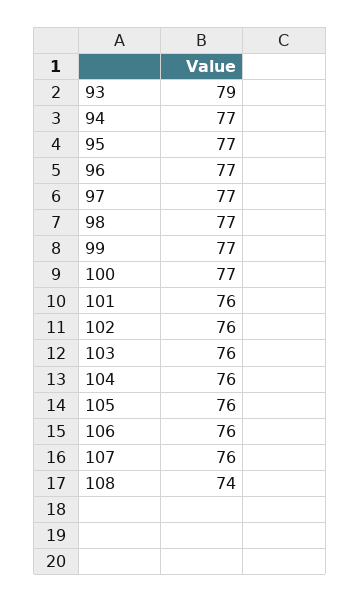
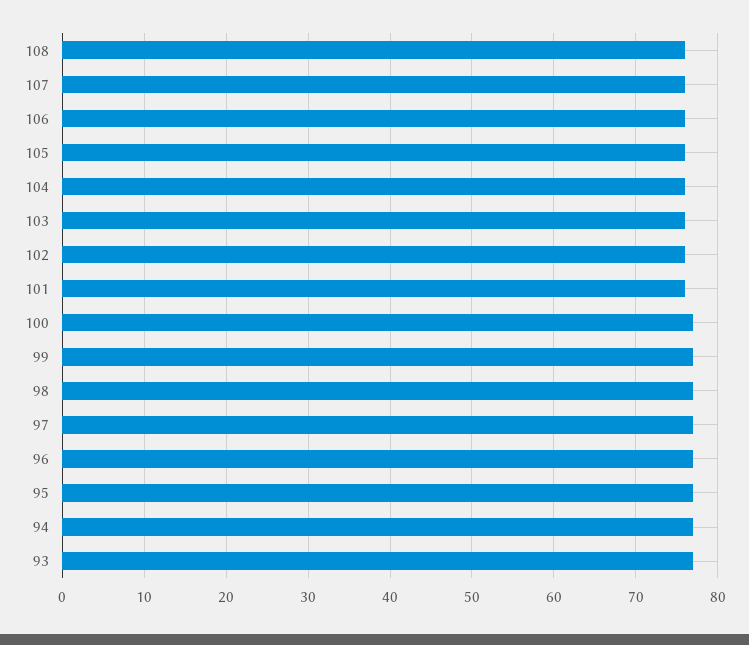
  {
-   "93": 79,
+   "93": 77,
    "94": 77,
    "95": 77,
    "96": 77,
    "97": 77,
    "98": 77,
    "99": 77,
    "100": 77,
    "101": 76,
    "102": 76,
    "103": 76,
    "104": 76,
    "105": 76,
    "106": 76,
    "107": 76,
-   "108": 74
+   "108": 76
  }

